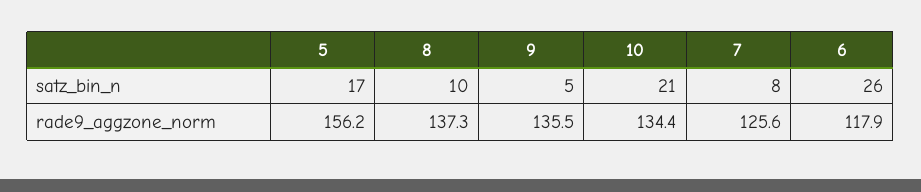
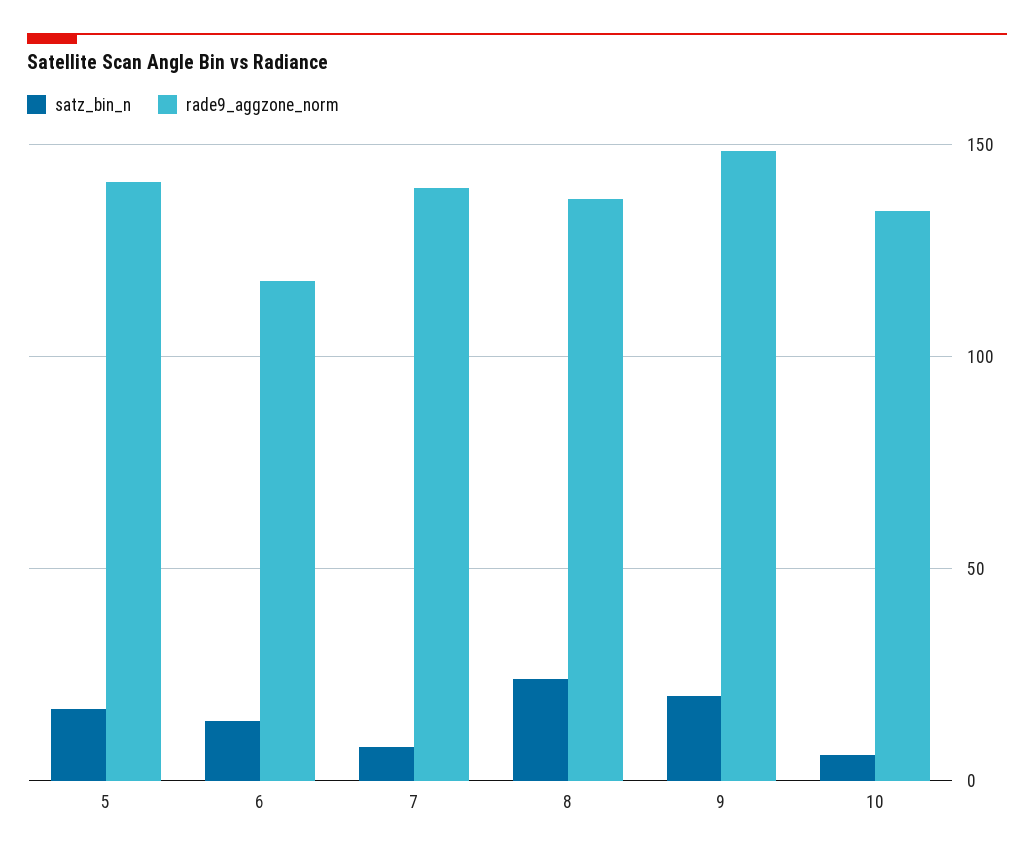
  {
    "satz_bin_n": {
      "5": 17,
-     "8": 10,
+     "8": 25,
-     "9": 5,
+     "9": 20,
-     "10": 21,
+     "10": 5,
      "7": 8,
-     "6": 26
+     "6": 15
    },
    "rade9_aggzone_norm": {
-     "5": 156.2,
+     "5": 140,
      "8": 137.3,
-     "9": 135.5,
+     "9": 150,
      "10": 134.4,
-     "7": 125.6,
+     "7": 140,
      "6": 117.9
    }
  }

